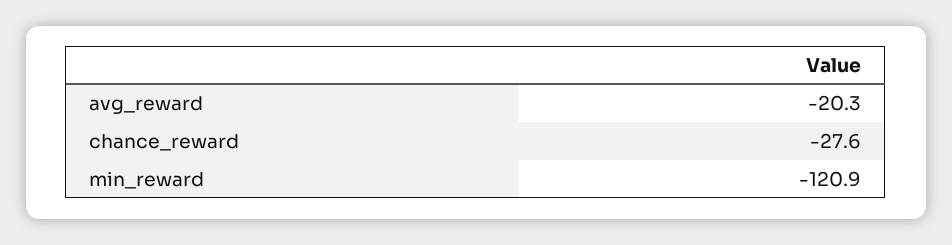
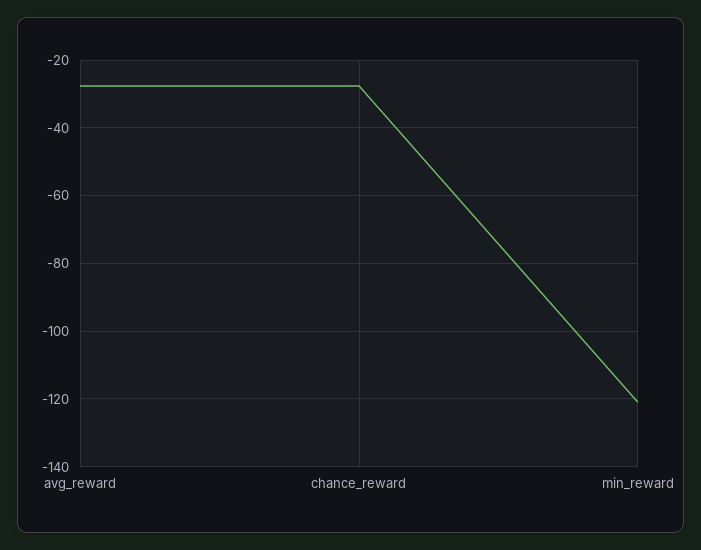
  {
-   "avg_reward": -20.3,
+   "avg_reward": -28,
    "chance_reward": -27.6,
    "min_reward": -120.9
  }

